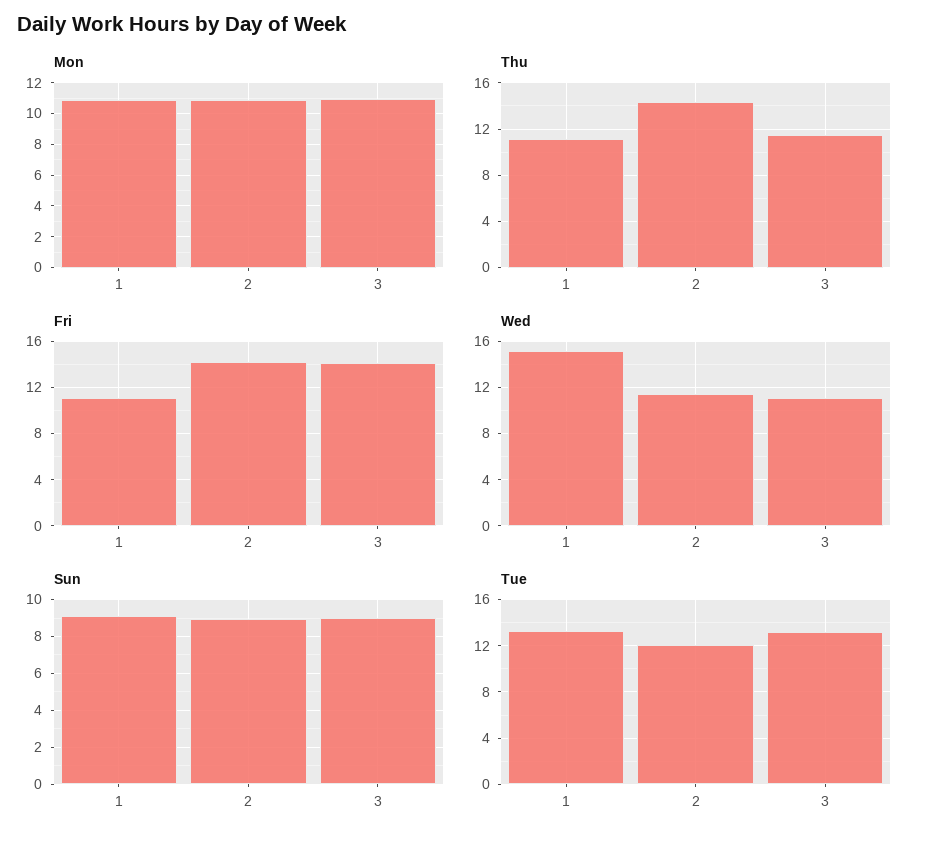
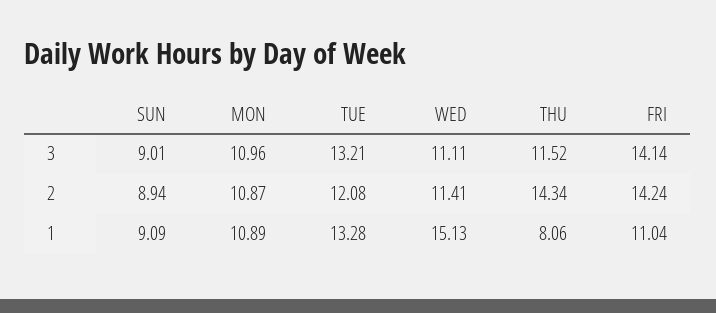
  {
    "Mon": {
      "1": 10.89,
      "2": 10.87,
      "3": 10.96
    },
    "Thu": {
-     "1": 11,
+     "1": 8.06,
      "2": 14.34,
      "3": 11.52
    },
    "Fri": {
      "1": 11.04,
      "2": 14.24,
      "3": 14.14
    },
    "Wed": {
      "1": 15.13,
      "2": 11.41,
      "3": 11.11
    },
    "Sun": {
      "1": 9.09,
      "2": 8.94,
      "3": 9.01
    },
    "Tue": {
      "1": 13.28,
      "2": 12.08,
      "3": 13.21
    }
  }

